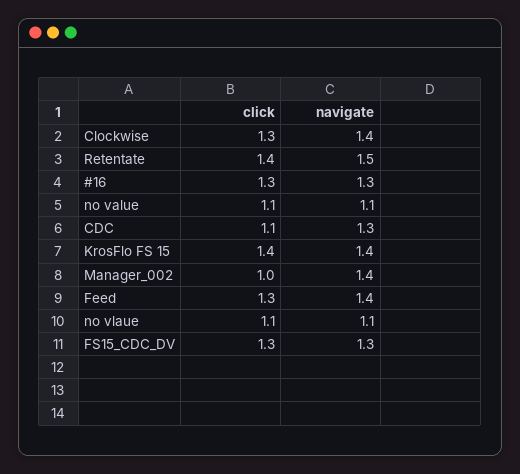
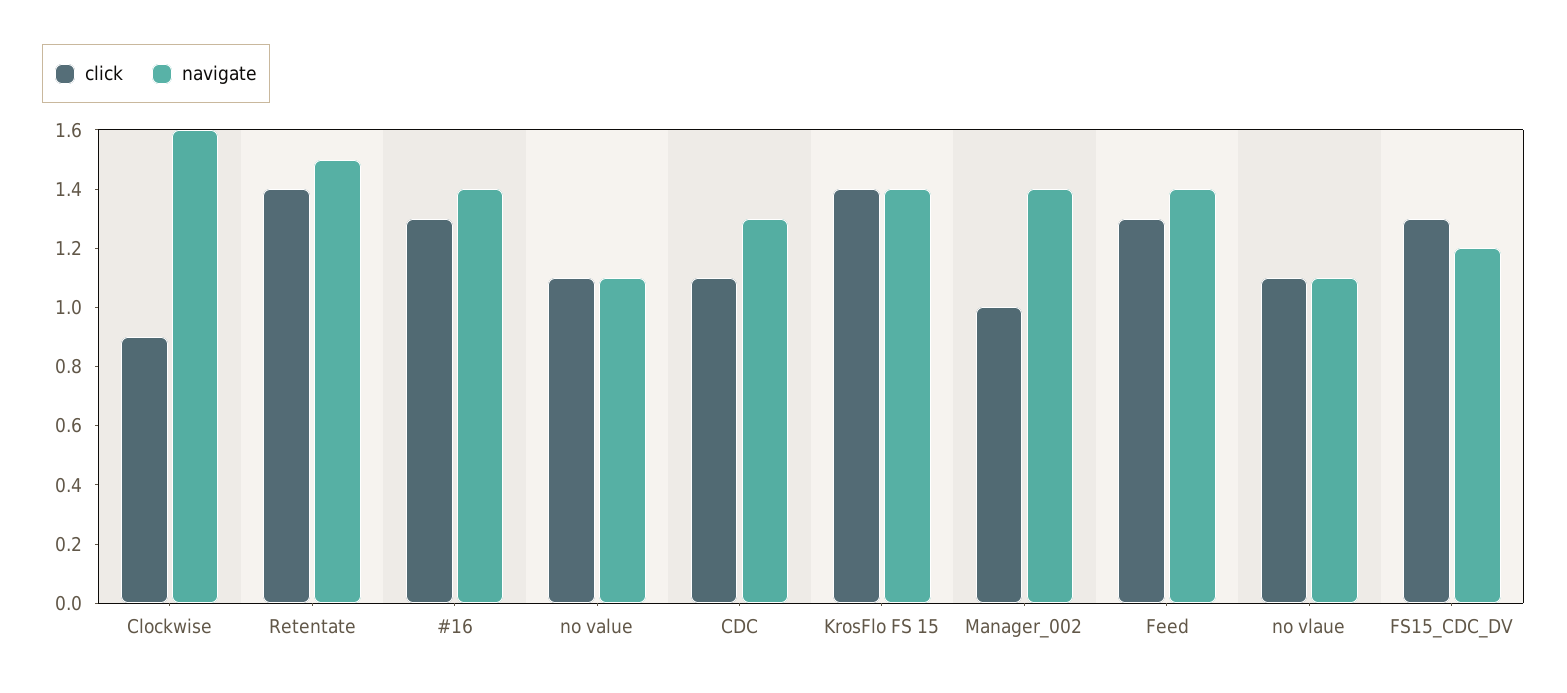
  {
    "click": {
-     "Clockwise": 1.3,
+     "Clockwise": 0.9,
      "Retentate": 1.4,
      "#16": 1.3,
      "no value": 1.1,
      "CDC": 1.1,
      "KrosFlo FS 15": 1.4,
      "Manager_002": 1,
      "Feed": 1.3,
      "no vlaue": 1.1,
      "FS15_CDC_DV": 1.3
    },
    "navigate": {
-     "Clockwise": 1.4,
+     "Clockwise": 1.6,
      "Retentate": 1.5,
-     "#16": 1.3,
+     "#16": 1.4,
      "no value": 1.1,
      "CDC": 1.3,
      "KrosFlo FS 15": 1.4,
      "Manager_002": 1.4,
      "Feed": 1.4,
      "no vlaue": 1.1,
-     "FS15_CDC_DV": 1.3
+     "FS15_CDC_DV": 1.2
    }
  }

